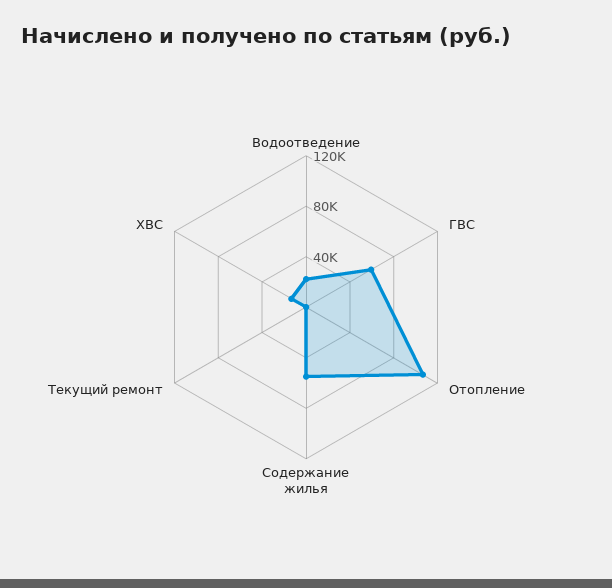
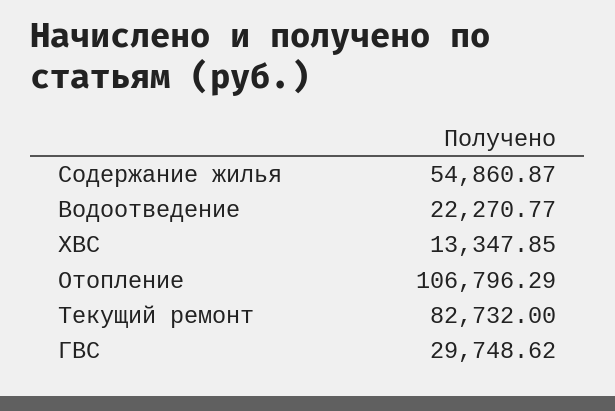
  {
    "Водоотведение": 22270.77,
-   "ГВС": 60000,
+   "ГВС": 29748.62,
    "Отопление": 106796.29,
    "Содержание жилья": 54860.87,
-   "Текущий ремонт": 0,
+   "Текущий ремонт": 82732,
    "ХВС": 13347.85
  }

